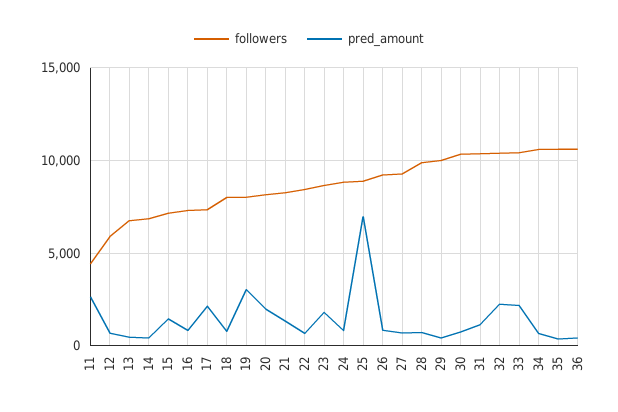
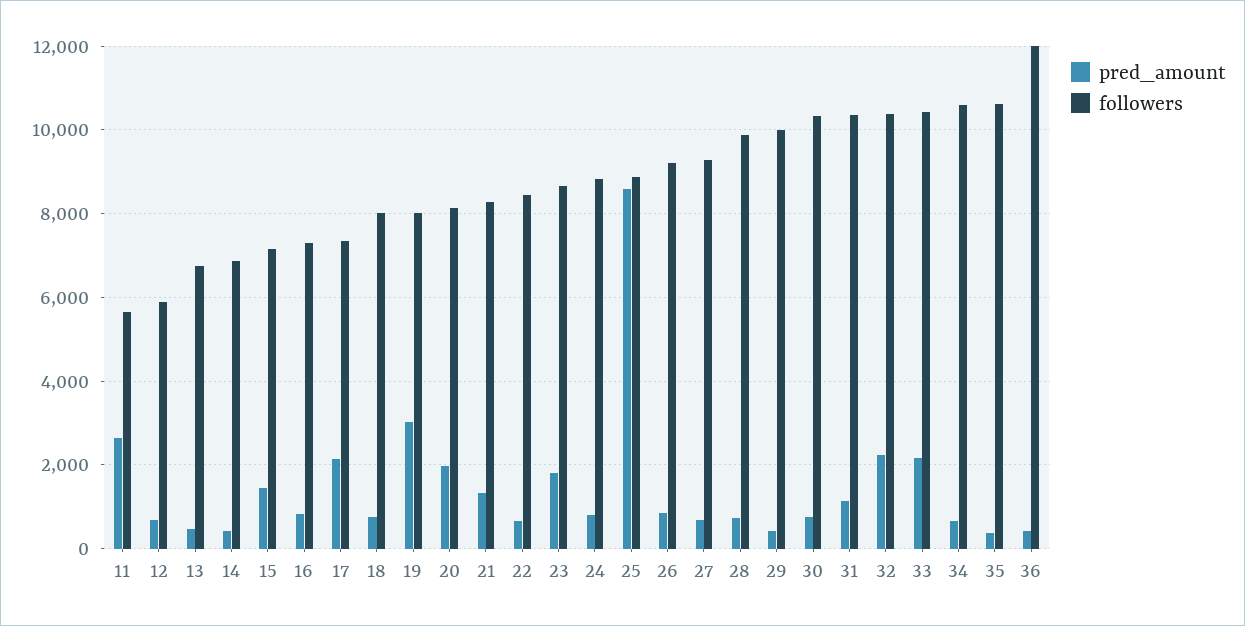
  {
    "followers": {
-     "11": 4500,
+     "11": 5600,
      "12": 5800,
      "13": 6800,
      "14": 6800,
      "15": 7200,
      "16": 7400,
      "17": 7400,
      "18": 8000,
      "19": 8000,
      "20": 8200,
      "21": 8200,
      "22": 8400,
      "23": 8600,
      "24": 8800,
      "25": 8800,
      "26": 9200,
      "27": 9200,
      "28": 9800,
      "29": 10000,
      "30": 10400,
      "31": 10400,
      "32": 10400,
      "33": 10400,
      "34": 10600,
      "35": 10600,
-     "36": 10500
+     "36": 12000
    },
    "pred_amount": {
      "11": 2600,
      "12": 600,
      "13": 400,
      "14": 400,
      "15": 1400,
      "16": 800,
      "17": 2200,
      "18": 800,
      "19": 3000,
      "20": 2000,
      "21": 1400,
      "22": 600,
      "23": 1800,
      "24": 800,
-     "25": 7000,
+     "25": 8600,
      "26": 800,
      "27": 600,
      "28": 800,
      "29": 400,
      "30": 800,
      "31": 1200,
      "32": 2200,
      "33": 2200,
      "34": 600,
      "35": 400,
      "36": 400
    }
  }

